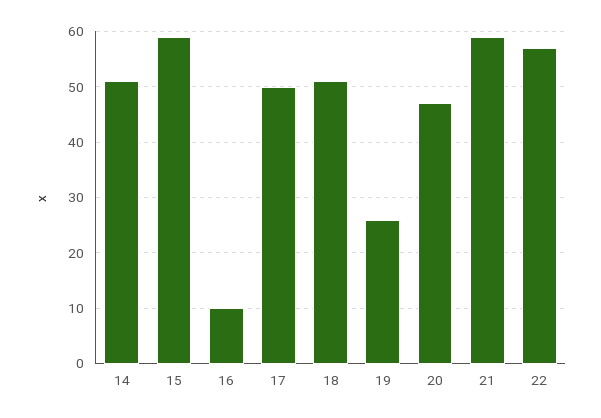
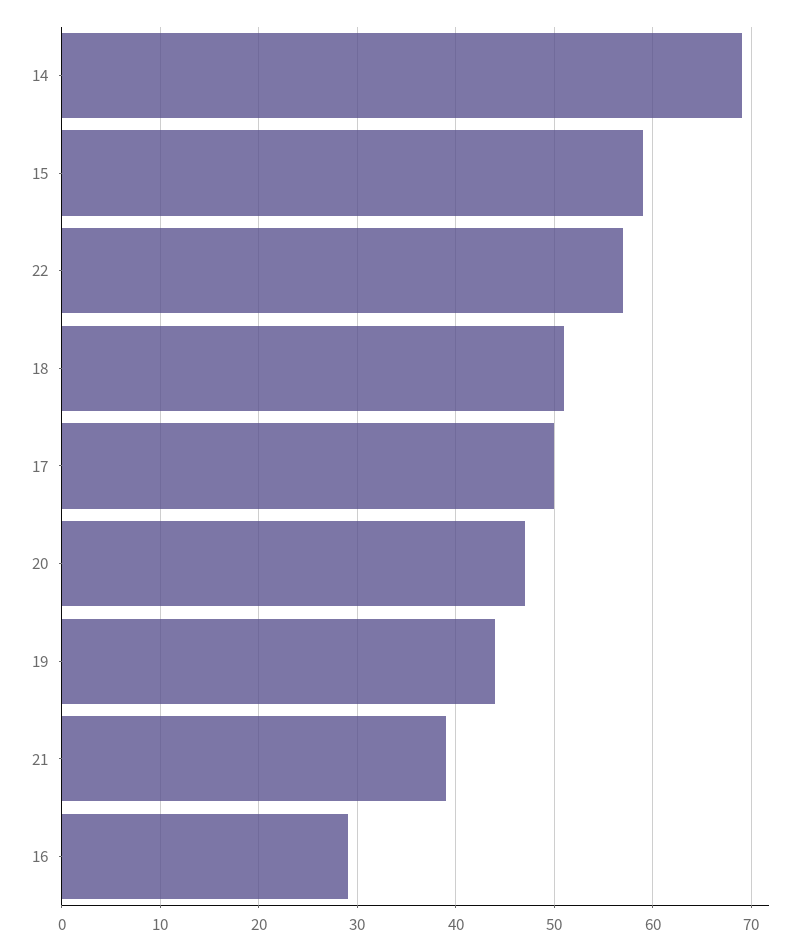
  {
-   "14": 50,
+   "14": 69,
    "15": 59,
-   "16": 10,
+   "16": 29,
    "17": 50,
    "18": 51,
-   "19": 25,
+   "19": 44,
    "20": 47,
-   "21": 60,
+   "21": 39,
    "22": 57
  }

